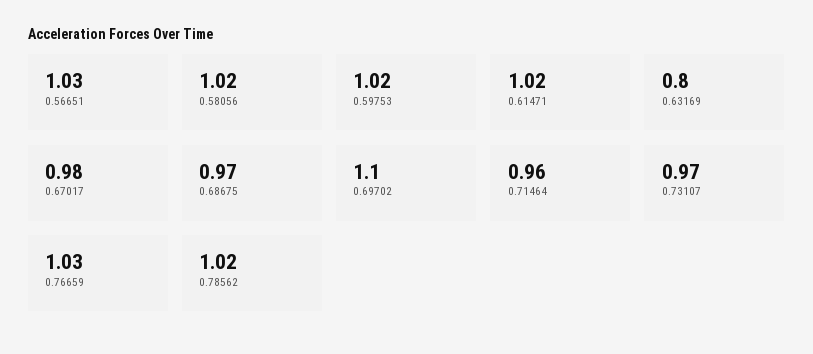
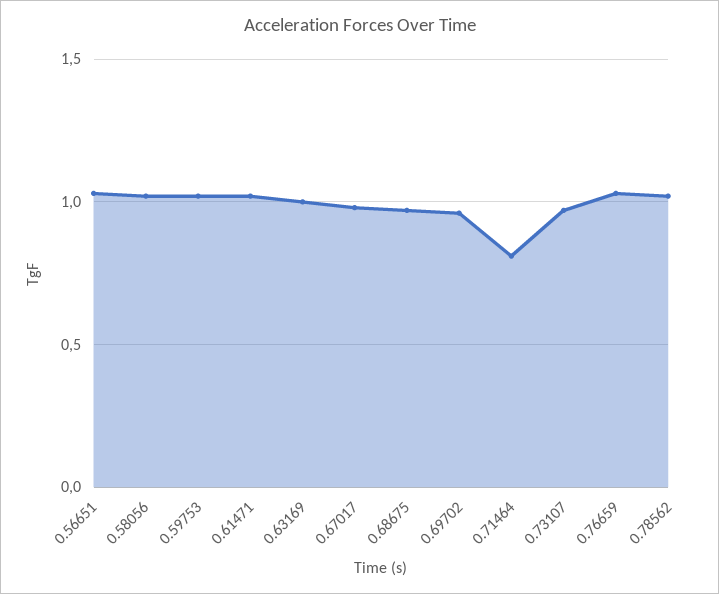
  {
    "0.56651": 1.03,
    "0.58056": 1.02,
    "0.59753": 1.02,
    "0.61471": 1.02,
-   "0.63169": 0.8,
+   "0.63169": 1,
    "0.67017": 0.98,
    "0.68675": 0.97,
-   "0.69702": 1.1,
+   "0.69702": 0.95,
-   "0.71464": 0.96,
+   "0.71464": 0.8,
    "0.73107": 0.97,
    "0.76659": 1.03,
    "0.78562": 1.02
  }

